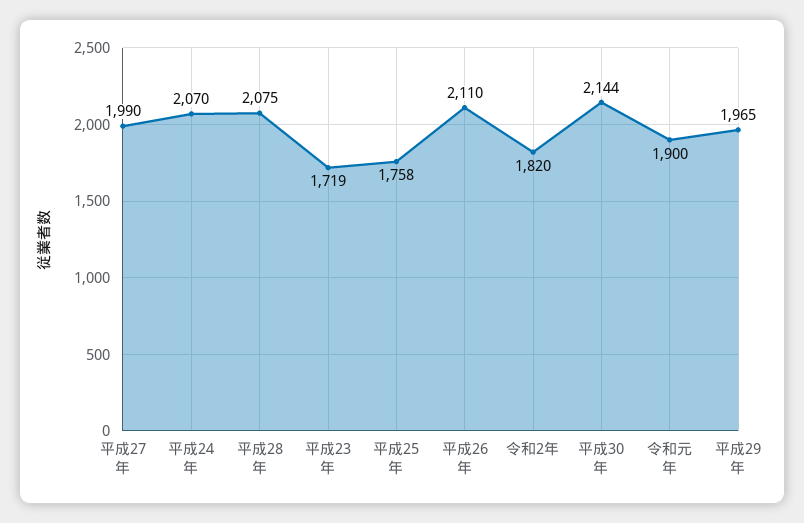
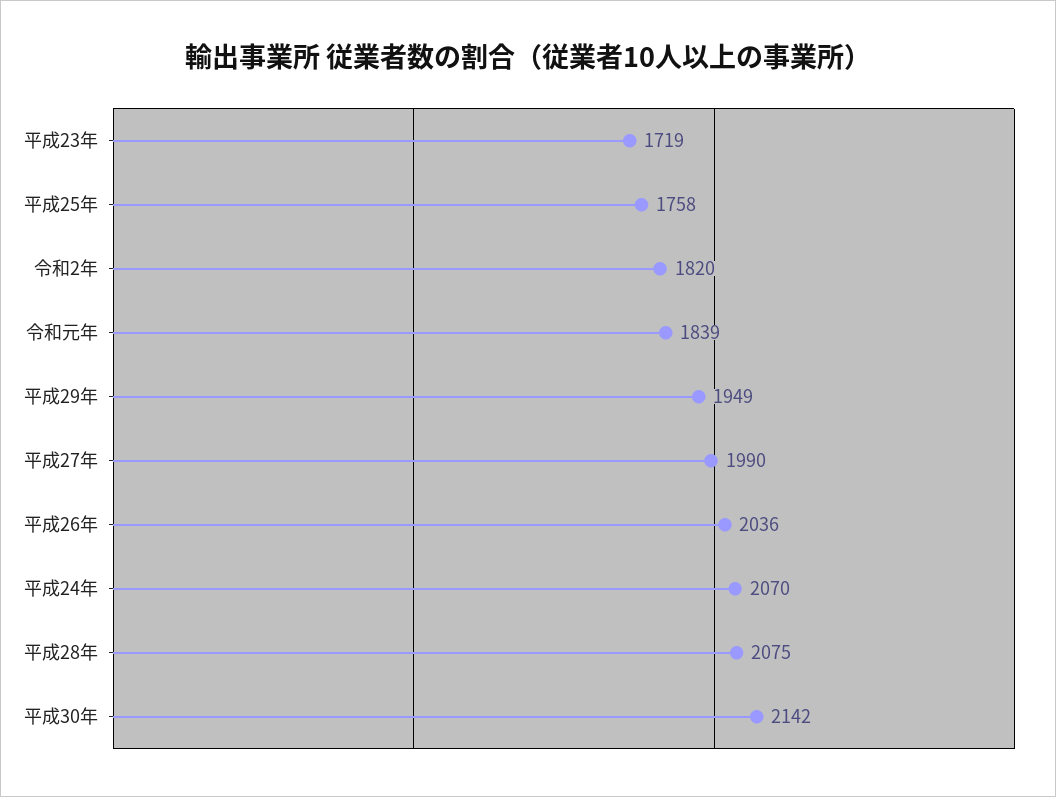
  {
    "平成27年": 1990,
    "平成24年": 2070,
    "平成28年": 2075,
    "平成23年": 1719,
    "平成25年": 1758,
-   "平成26年": 2110,
+   "平成26年": 2036,
    "令和2年": 1820,
-   "平成30年": 2144,
+   "平成30年": 2142,
-   "令和元年": 1900,
+   "令和元年": 1839,
-   "平成29年": 1965
+   "平成29年": 1949
  }

